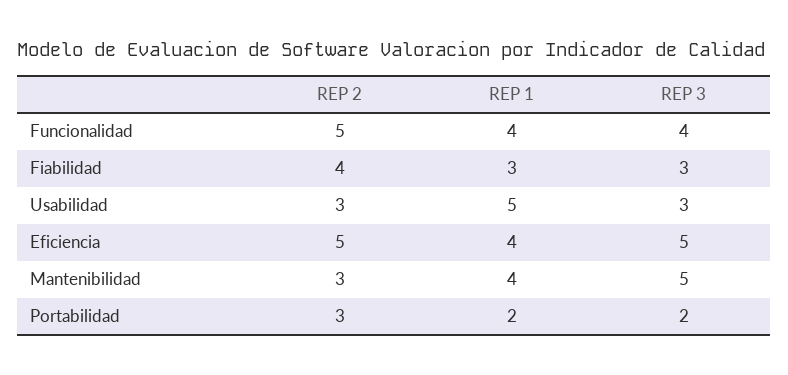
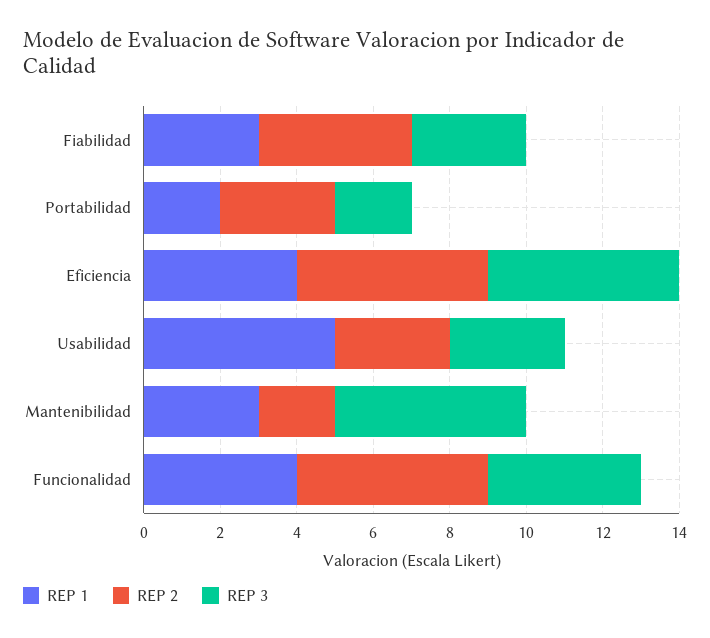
  {
    "REP 2": {
      "Funcionalidad": 5,
      "Fiabilidad": 4,
      "Usabilidad": 3,
      "Eficiencia": 5,
-     "Mantenibilidad": 3,
+     "Mantenibilidad": 2,
      "Portabilidad": 3
    },
    "REP 1": {
      "Funcionalidad": 4,
      "Fiabilidad": 3,
      "Usabilidad": 5,
      "Eficiencia": 4,
-     "Mantenibilidad": 4,
+     "Mantenibilidad": 3,
      "Portabilidad": 2
    },
    "REP 3": {
      "Funcionalidad": 4,
      "Fiabilidad": 3,
      "Usabilidad": 3,
      "Eficiencia": 5,
      "Mantenibilidad": 5,
      "Portabilidad": 2
    }
  }

